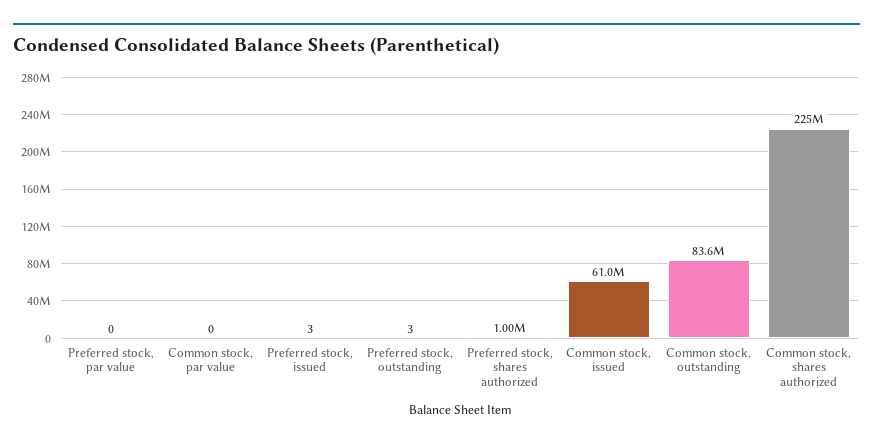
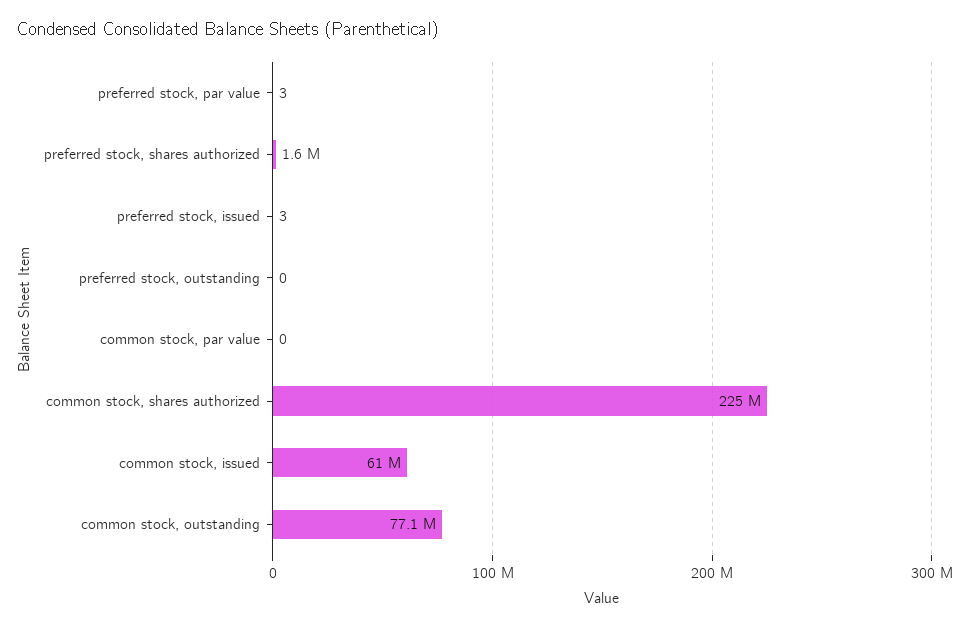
  {
-   "Preferred stock, par value": 0,
+   "Preferred stock, par value": 3,
    "Common stock, par value": 0,
    "Preferred stock, issued": 3,
-   "Preferred stock, outstanding": 3,
+   "Preferred stock, outstanding": 0,
-   "Preferred stock, shares authorized": 1000000,
+   "Preferred stock, shares authorized": 1600000,
    "Common stock, issued": 61000000,
-   "Common stock, outstanding": 83600000,
+   "Common stock, outstanding": 77100000,
    "Common stock, shares authorized": 225000000
  }

